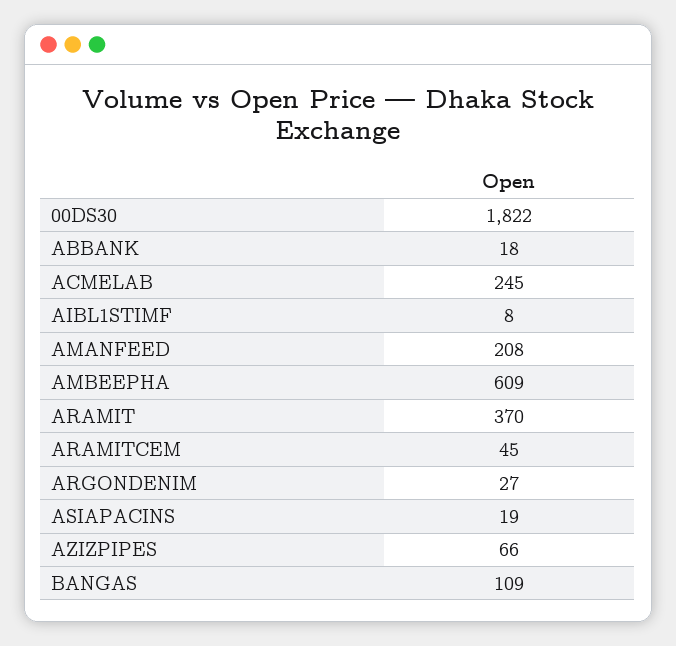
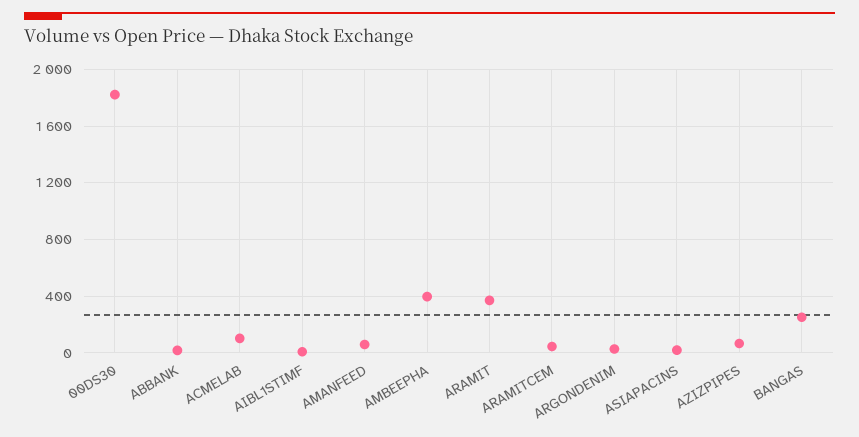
  {
    "00DS30": 1822,
    "ABBANK": 18,
-   "ACMELAB": 245,
+   "ACMELAB": 100,
    "AIBL1STIMF": 8,
-   "AMANFEED": 208,
+   "AMANFEED": 50,
-   "AMBEEPHA": 609,
+   "AMBEEPHA": 400,
    "ARAMIT": 370,
    "ARAMITCEM": 45,
    "ARGONDENIM": 27,
    "ASIAPACINS": 19,
    "AZIZPIPES": 66,
-   "BANGAS": 109
+   "BANGAS": 250
  }

